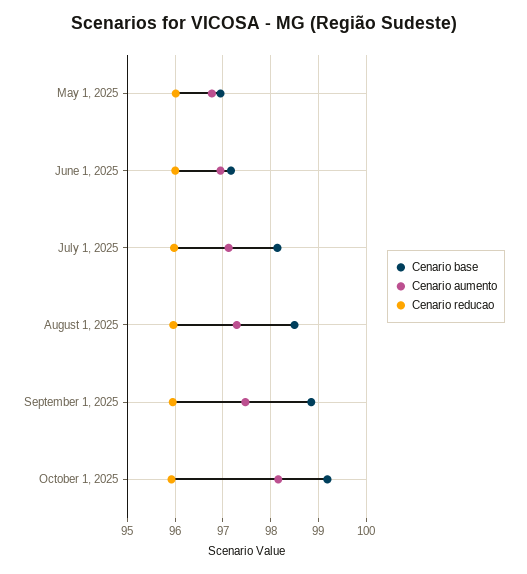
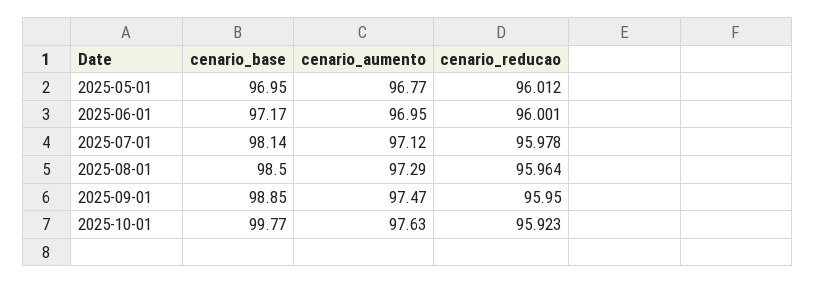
  {
    "Cenario base": {
      "May 1, 2025": 96.95,
      "June 1, 2025": 97.17,
      "July 1, 2025": 98.14,
      "August 1, 2025": 98.5,
      "September 1, 2025": 98.85,
-     "October 1, 2025": 99.2
+     "October 1, 2025": 99.77
    },
    "Cenario aumento": {
      "May 1, 2025": 96.77,
      "June 1, 2025": 96.95,
      "July 1, 2025": 97.12,
      "August 1, 2025": 97.29,
      "September 1, 2025": 97.47,
-     "October 1, 2025": 98.2
+     "October 1, 2025": 97.63
    },
    "Cenario reducao": {
      "May 1, 2025": 96.012,
      "June 1, 2025": 96.001,
      "July 1, 2025": 95.978,
      "August 1, 2025": 95.964,
      "September 1, 2025": 95.95,
      "October 1, 2025": 95.923
    }
  }

